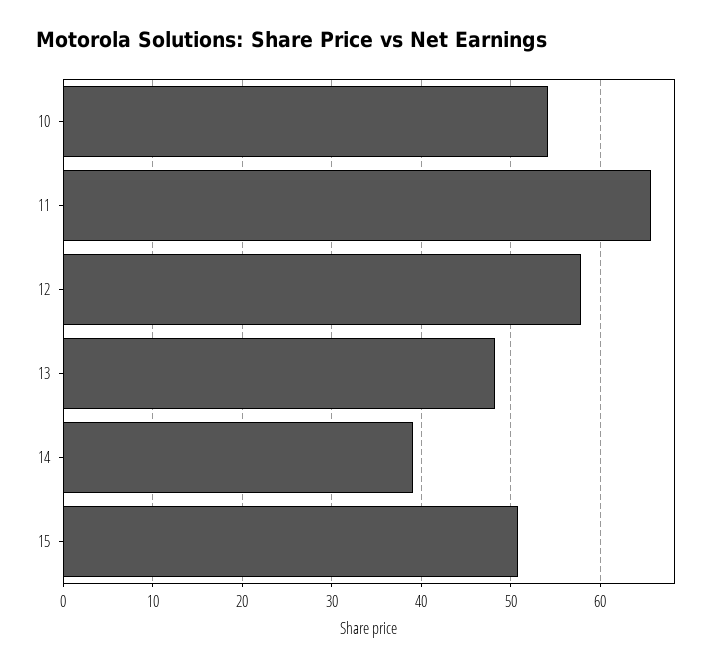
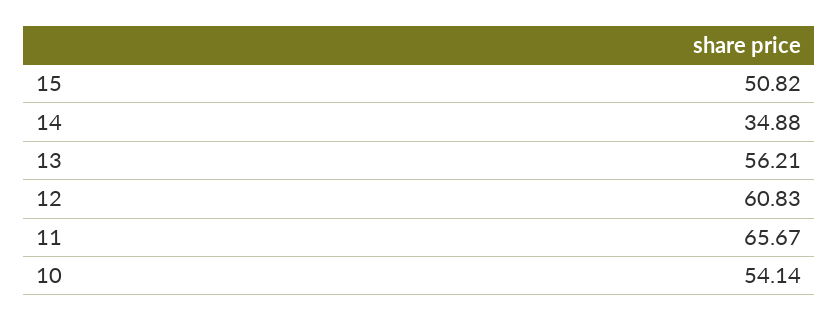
  {
    "10": 54.14,
    "11": 65.67,
-   "12": 58,
+   "12": 60.83,
-   "13": 48,
+   "13": 56.21,
-   "14": 39,
+   "14": 34.88,
    "15": 50.82
  }

